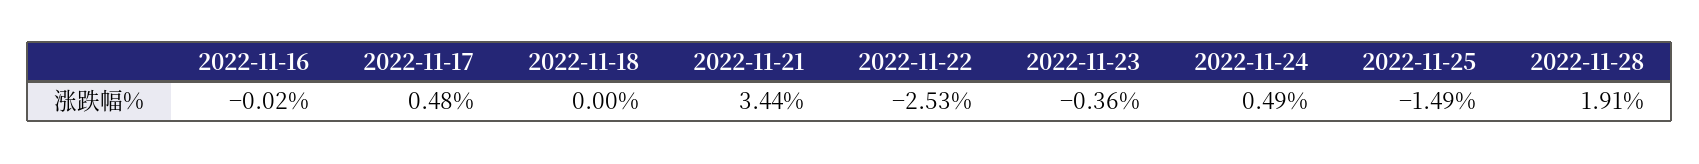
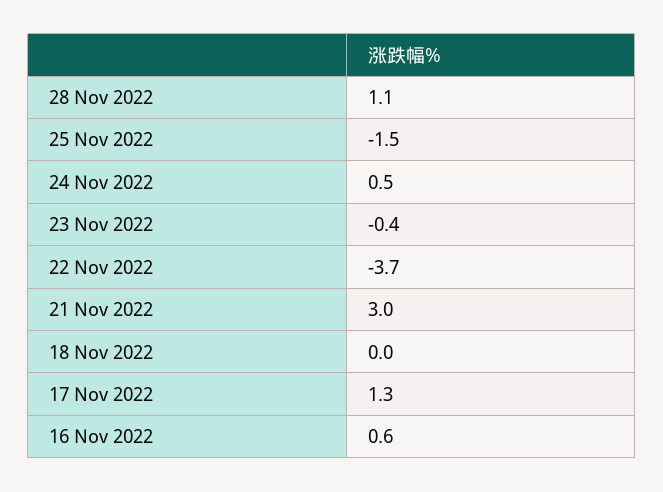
  {
-   "2022-11-16": -0.02,
+   "2022-11-16": 0.6,
-   "2022-11-17": 0.48,
+   "2022-11-17": 1.3,
    "2022-11-18": 0,
-   "2022-11-21": 3.44,
+   "2022-11-21": 3,
-   "2022-11-22": -2.53,
+   "2022-11-22": -3.7,
    "2022-11-23": -0.36,
    "2022-11-24": 0.49,
    "2022-11-25": -1.49,
-   "2022-11-28": 1.91
+   "2022-11-28": 1.1
  }

